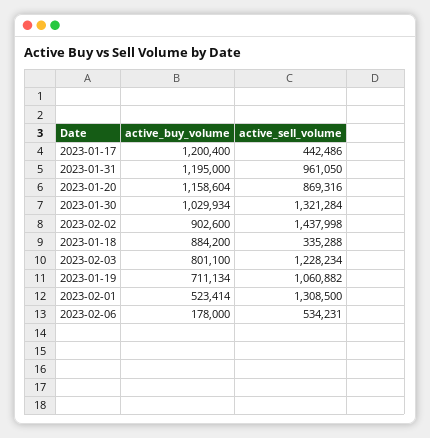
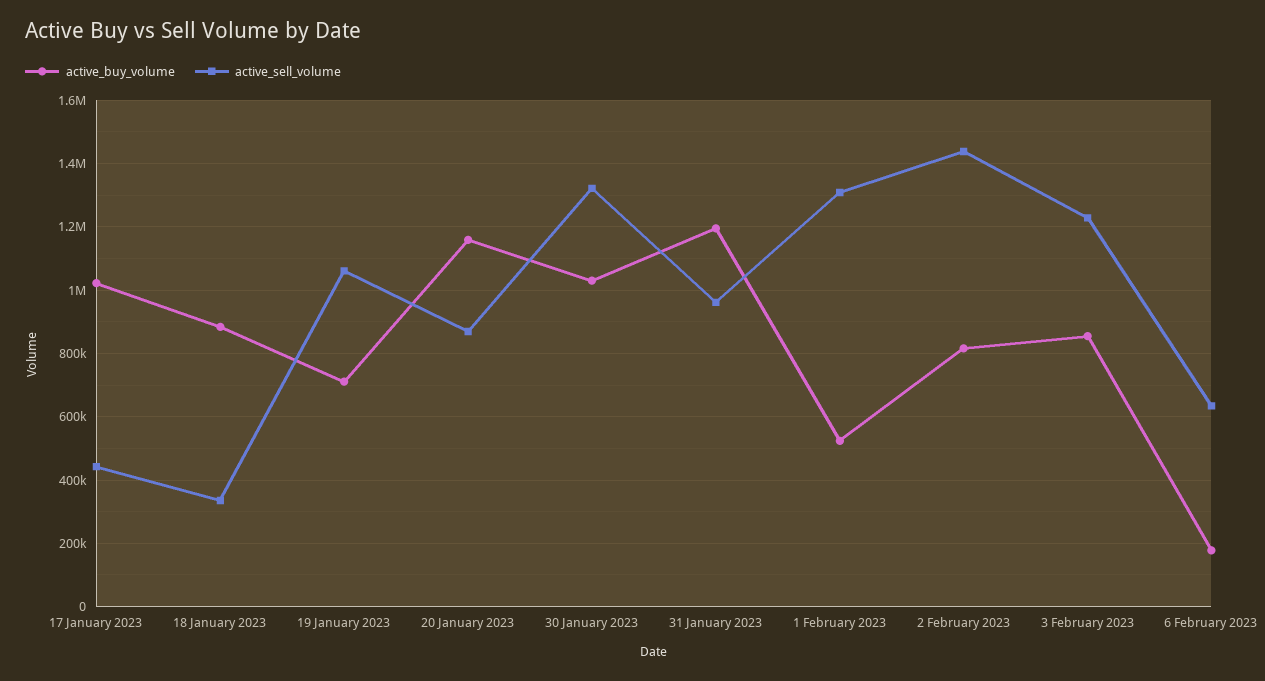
  {
    "active_buy_volume": {
-     "2023-01-17": 1200400,
+     "2023-01-17": 1020000,
      "2023-01-31": 1195000,
      "2023-01-20": 1158604,
      "2023-01-30": 1029934,
-     "2023-02-02": 902600,
+     "2023-02-02": 820000,
      "2023-01-18": 884200,
-     "2023-02-03": 801100,
+     "2023-02-03": 860000,
      "2023-01-19": 711134,
      "2023-02-01": 523414,
      "2023-02-06": 178000
    },
    "active_sell_volume": {
      "2023-01-17": 442486,
      "2023-01-31": 961050,
      "2023-01-20": 869316,
      "2023-01-30": 1321284,
      "2023-02-02": 1437998,
      "2023-01-18": 335288,
      "2023-02-03": 1228234,
      "2023-01-19": 1060882,
      "2023-02-01": 1308500,
-     "2023-02-06": 534231
+     "2023-02-06": 640000
    }
  }

